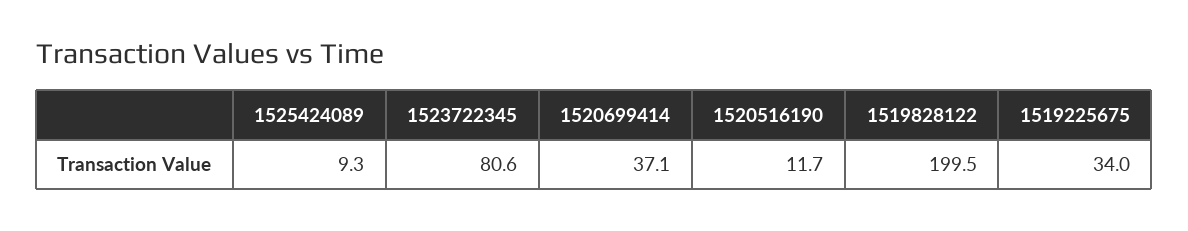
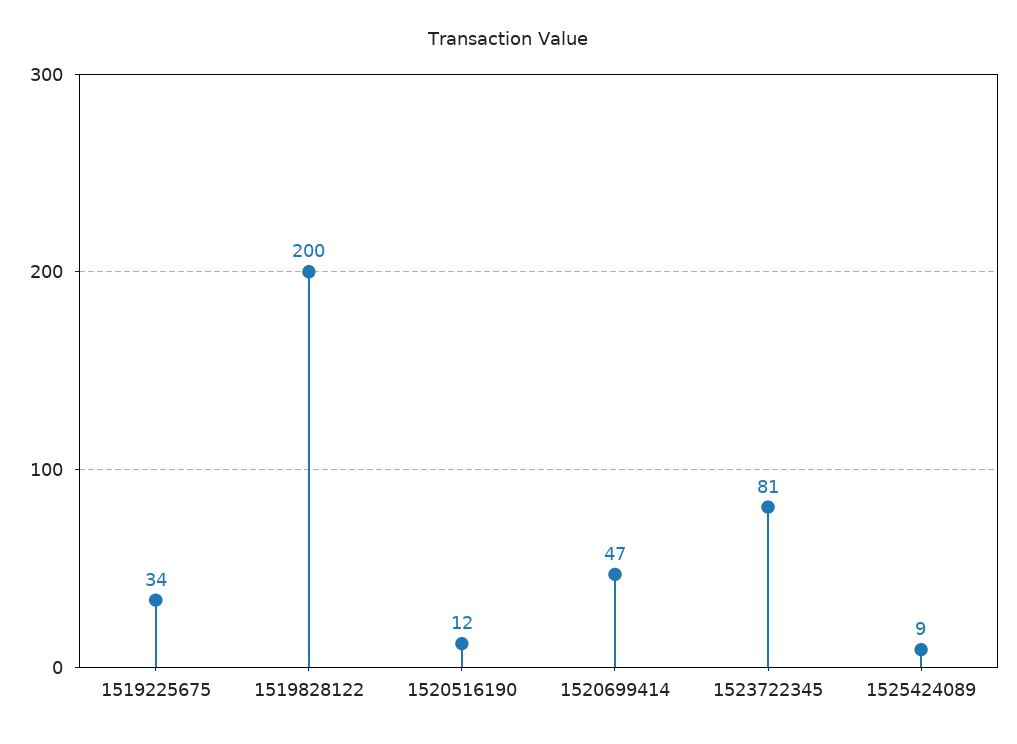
  {
    "1525424089": 9.3,
    "1523722345": 80.6,
-   "1520699414": 37.1,
+   "1520699414": 47,
    "1520516190": 11.7,
    "1519828122": 199.5,
    "1519225675": 34
  }

